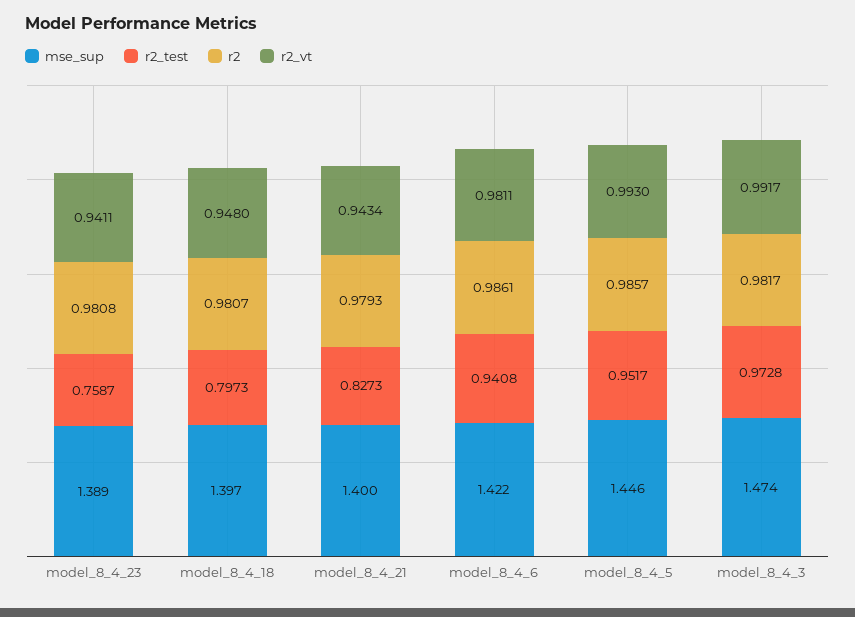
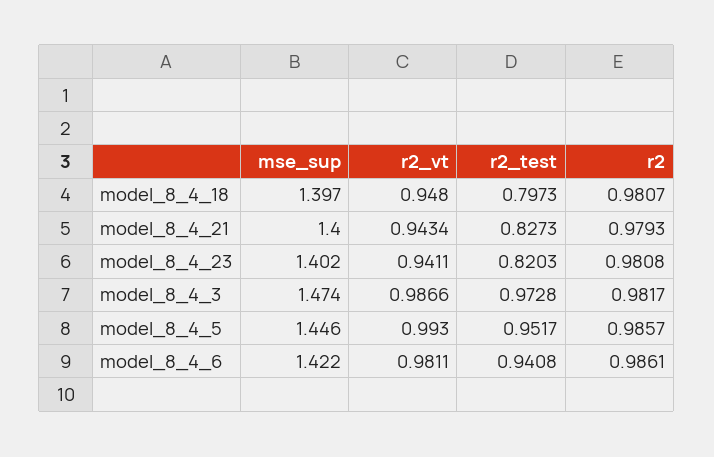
  {
    "mse_sup": {
-     "model_8_4_23": 1.389,
+     "model_8_4_23": 1.402,
      "model_8_4_18": 1.397,
      "model_8_4_21": 1.4,
      "model_8_4_6": 1.422,
      "model_8_4_5": 1.446,
      "model_8_4_3": 1.474
    },
    "r2_test": {
-     "model_8_4_23": 0.7587,
+     "model_8_4_23": 0.8203,
      "model_8_4_18": 0.7973,
      "model_8_4_21": 0.8273,
      "model_8_4_6": 0.9408,
      "model_8_4_5": 0.9517,
      "model_8_4_3": 0.9728
    },
    "r2": {
      "model_8_4_23": 0.9808,
      "model_8_4_18": 0.9807,
      "model_8_4_21": 0.9793,
      "model_8_4_6": 0.9861,
      "model_8_4_5": 0.9857,
      "model_8_4_3": 0.9817
    },
    "r2_vt": {
      "model_8_4_23": 0.9411,
      "model_8_4_18": 0.948,
      "model_8_4_21": 0.9434,
      "model_8_4_6": 0.9811,
      "model_8_4_5": 0.993,
-     "model_8_4_3": 0.9917
+     "model_8_4_3": 0.9866
    }
  }

